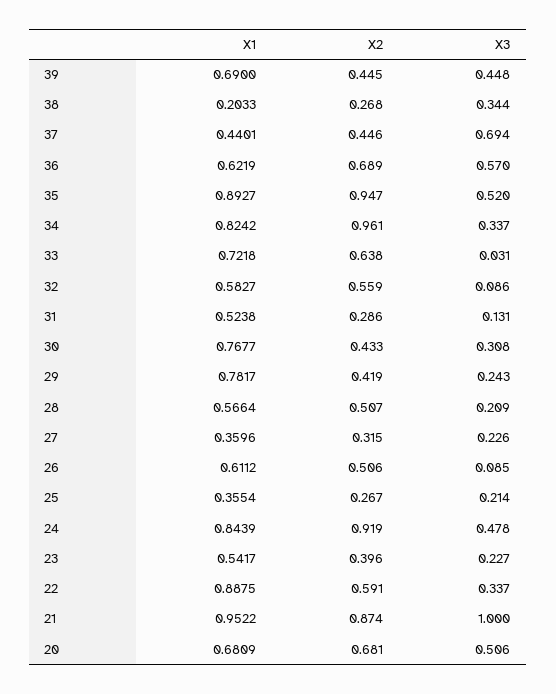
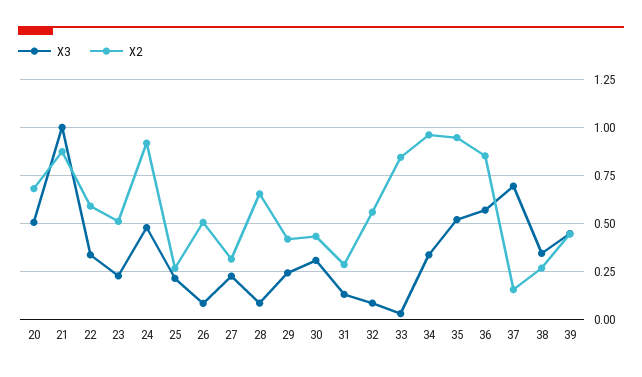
  {
-   "X1": {
-     "39": 0.69,
-     "38": 0.2033,
-     "37": 0.4401,
-     "36": 0.6219,
-     "35": 0.8927,
-     "34": 0.8242,
-     "33": 0.7218,
-     "32": 0.5827,
-     "31": 0.5238,
-     "30": 0.7677,
-     "29": 0.7817,
-     "28": 0.5664,
-     "27": 0.3596,
-     "26": 0.6112,
-     "25": 0.3554,
-     "24": 0.8439,
-     "23": 0.5417,
-     "22": 0.8875,
-     "21": 0.9522,
-     "20": 0.6809
-   },
    "X2": {
      "39": 0.445,
      "38": 0.268,
-     "37": 0.446,
+     "37": 0.15,
-     "36": 0.689,
+     "36": 0.85,
      "35": 0.947,
      "34": 0.961,
-     "33": 0.638,
+     "33": 0.85,
      "32": 0.559,
      "31": 0.286,
      "30": 0.433,
      "29": 0.419,
-     "28": 0.507,
+     "28": 0.65,
      "27": 0.315,
      "26": 0.506,
      "25": 0.267,
      "24": 0.919,
-     "23": 0.396,
+     "23": 0.5,
      "22": 0.591,
      "21": 0.874,
      "20": 0.681
    },
    "X3": {
      "39": 0.448,
      "38": 0.344,
      "37": 0.694,
      "36": 0.57,
      "35": 0.52,
      "34": 0.337,
      "33": 0.031,
      "32": 0.086,
      "31": 0.131,
      "30": 0.308,
      "29": 0.243,
-     "28": 0.209,
+     "28": 0.1,
      "27": 0.226,
      "26": 0.085,
      "25": 0.214,
      "24": 0.478,
      "23": 0.227,
      "22": 0.337,
      "21": 1,
      "20": 0.506
    }
  }

